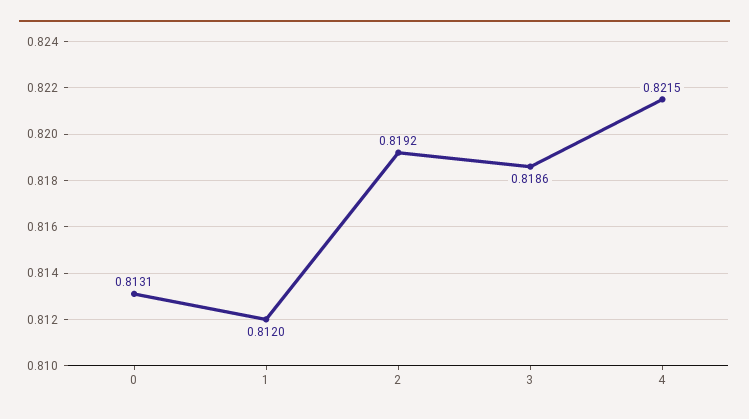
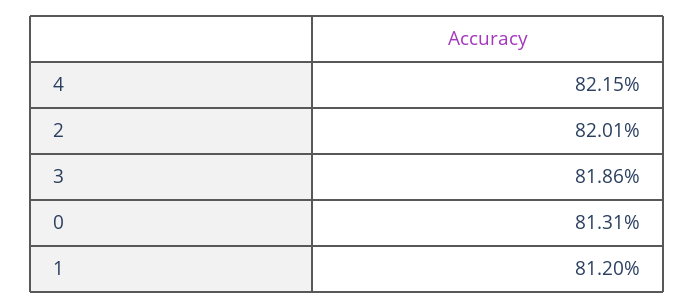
  {
    "0": 0.8131,
    "1": 0.812,
-   "2": 0.8192,
+   "2": 0.8201,
    "3": 0.8186,
    "4": 0.8215
  }

